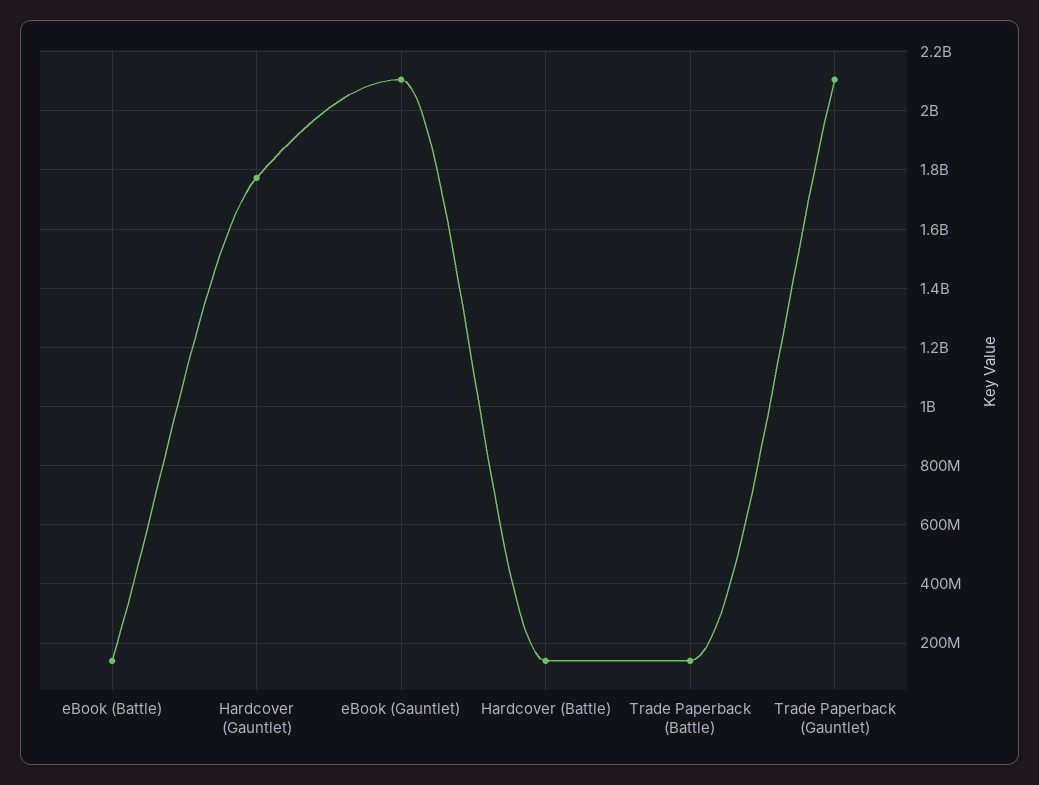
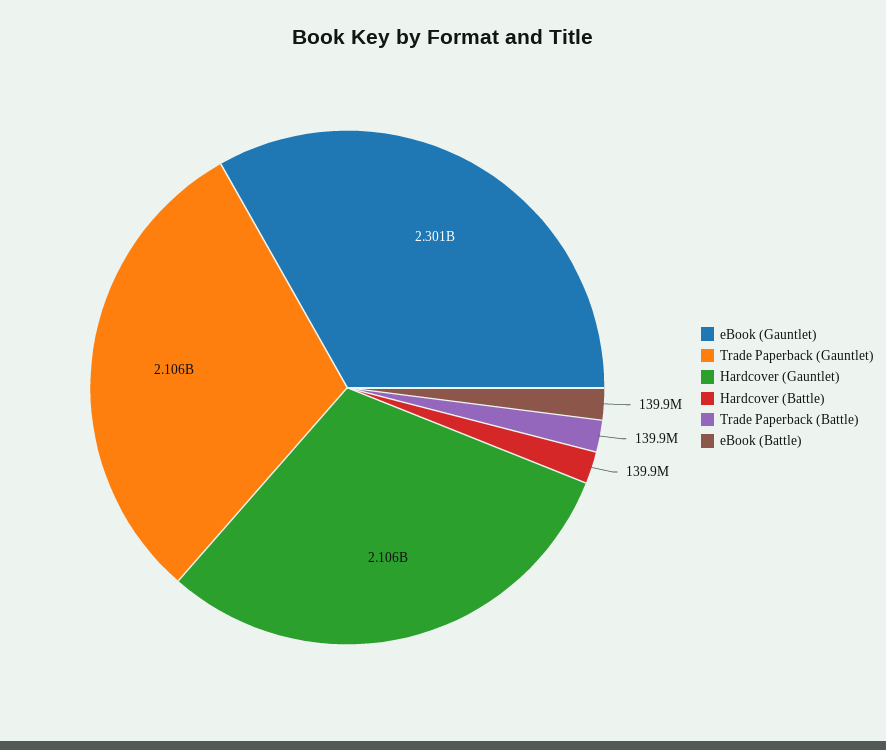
  {
    "eBook (Battle)": 139900000,
-   "Hardcover (Gauntlet)": 1775000000,
+   "Hardcover (Gauntlet)": 2106000000,
-   "eBook (Gauntlet)": 2100000000,
+   "eBook (Gauntlet)": 2301000000,
    "Hardcover (Battle)": 139900000,
    "Trade Paperback (Battle)": 139900000,
    "Trade Paperback (Gauntlet)": 2106000000
  }

